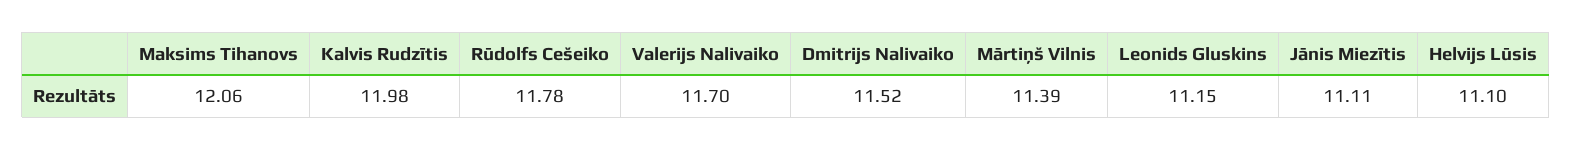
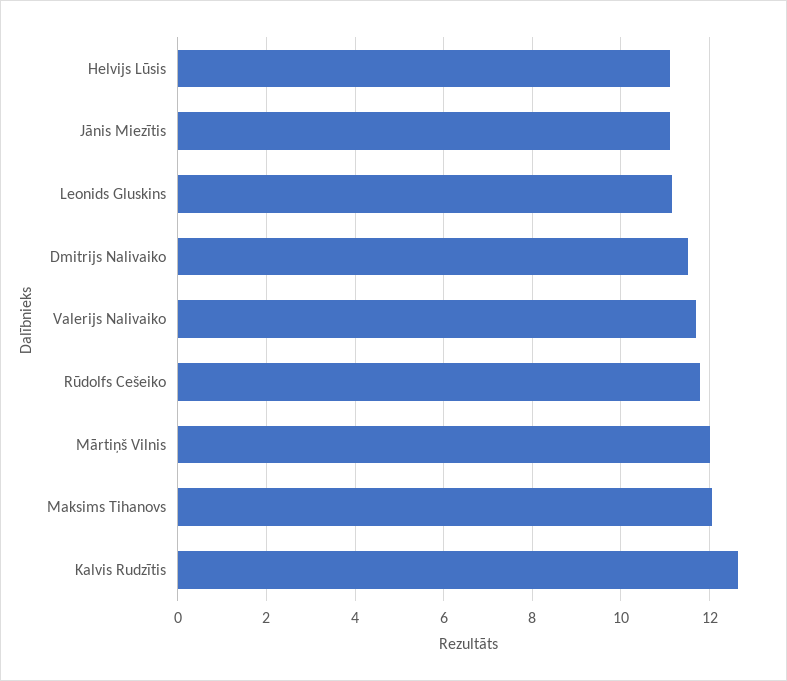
  {
    "Maksims Tihanovs": 12.06,
-   "Kalvis Rudzītis": 11.98,
+   "Kalvis Rudzītis": 12.6,
    "Rūdolfs Cešeiko": 11.78,
    "Valerijs Nalivaiko": 11.7,
    "Dmitrijs Nalivaiko": 11.52,
-   "Mārtiņš Vilnis": 11.39,
+   "Mārtiņš Vilnis": 12,
    "Leonids Gluskins": 11.15,
    "Jānis Miezītis": 11.11,
    "Helvijs Lūsis": 11.1
  }

